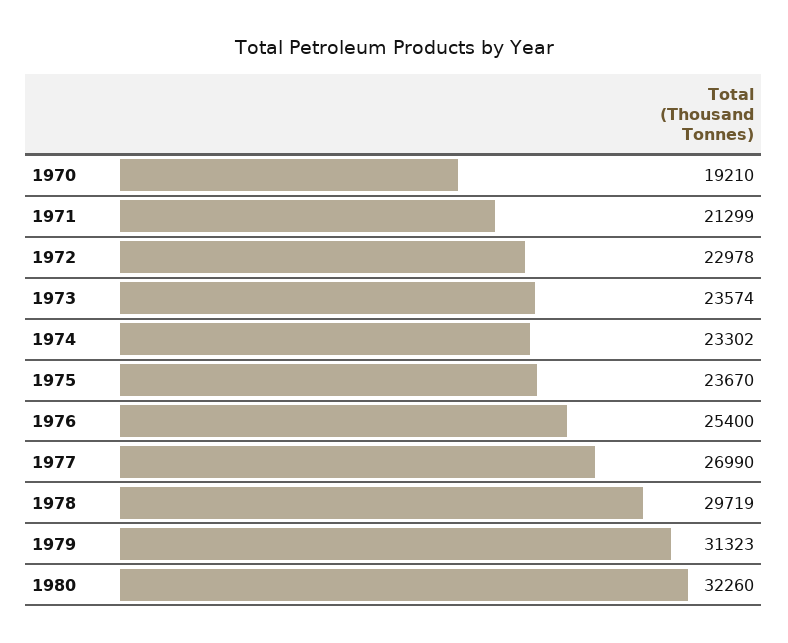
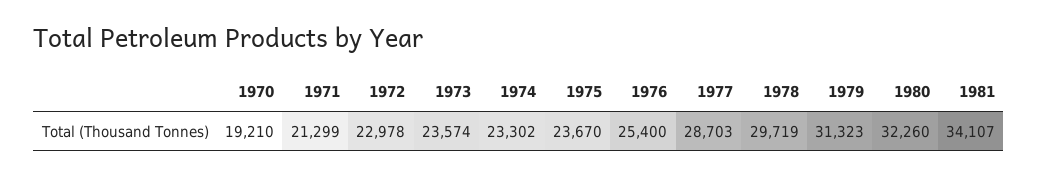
  {
    "1970": 19210,
    "1971": 21299,
    "1972": 22978,
    "1973": 23574,
    "1974": 23302,
    "1975": 23670,
    "1976": 25400,
-   "1977": 26990,
+   "1977": 28703,
    "1978": 29719,
    "1979": 31323,
-   "1980": 32260
+   "1980": 32260,
+   "1981": 34107
  }

